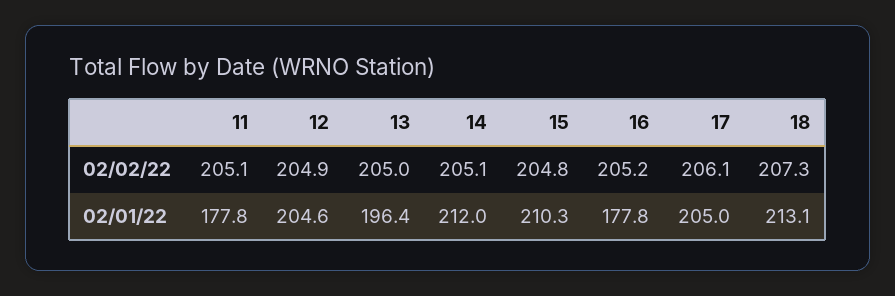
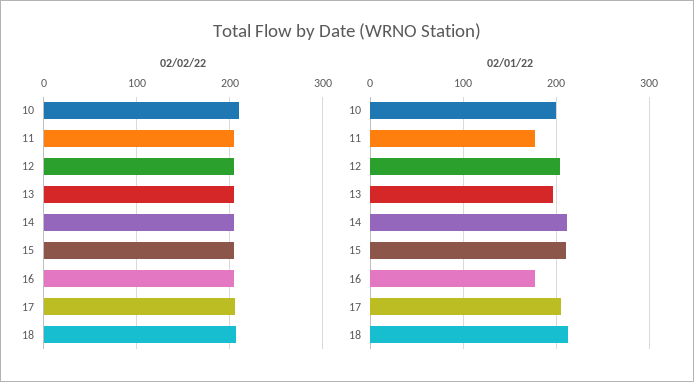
  {
    "02/02/22": {
      "11": 205.1,
      "12": 204.9,
      "13": 205,
      "14": 205.1,
      "15": 204.8,
      "16": 205.2,
      "17": 206.1,
-     "18": 207.3
+     "18": 207.3,
+     "10": 210
    },
    "02/01/22": {
      "11": 177.8,
      "12": 204.6,
      "13": 196.4,
      "14": 212,
      "15": 210.3,
      "16": 177.8,
      "17": 205,
-     "18": 213.1
+     "18": 213.1,
+     "10": 200
    }
  }

